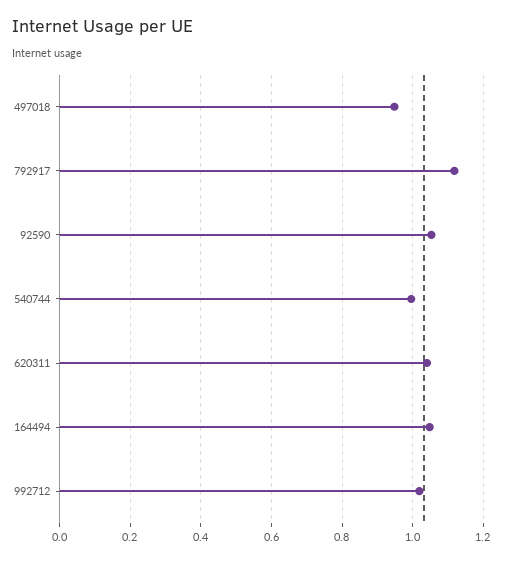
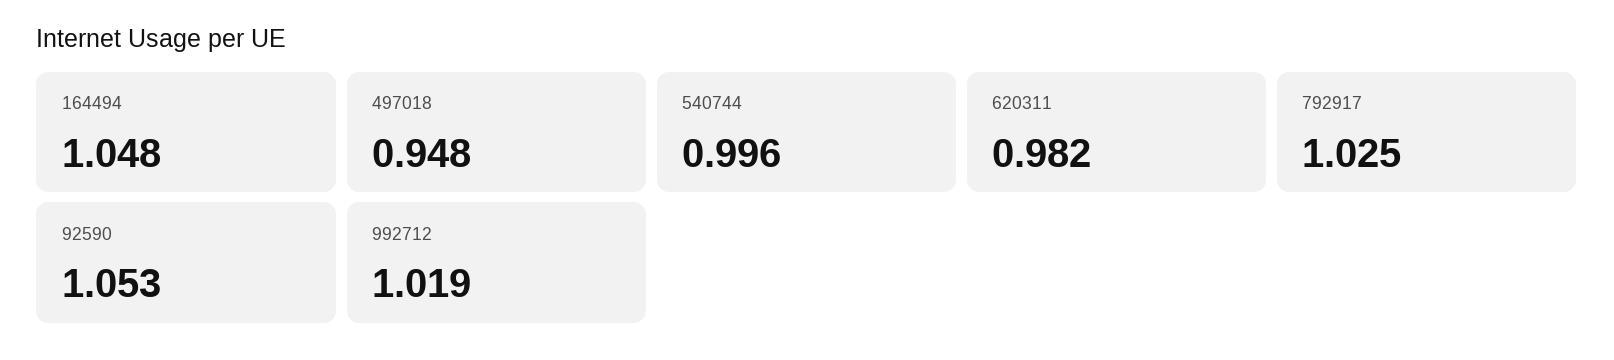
  {
    "497018": 0.948,
-   "792917": 1.12,
+   "792917": 1.025,
    "92590": 1.053,
    "540744": 0.996,
-   "620311": 1.04,
+   "620311": 0.982,
    "164494": 1.048,
    "992712": 1.019
  }

